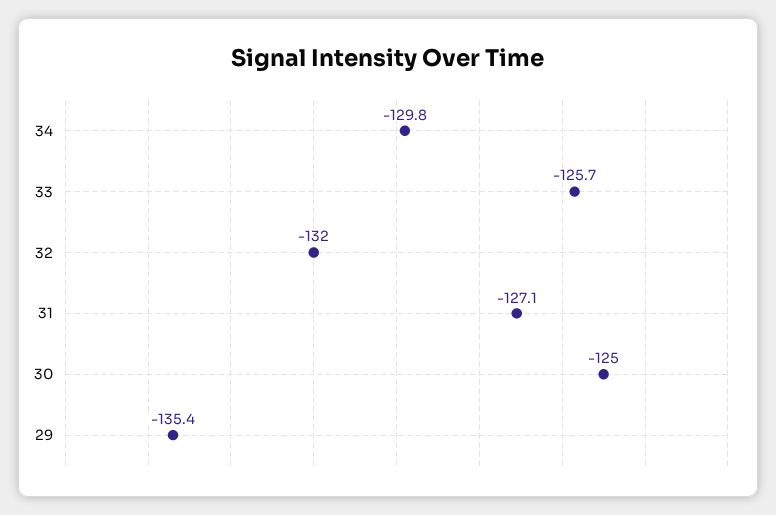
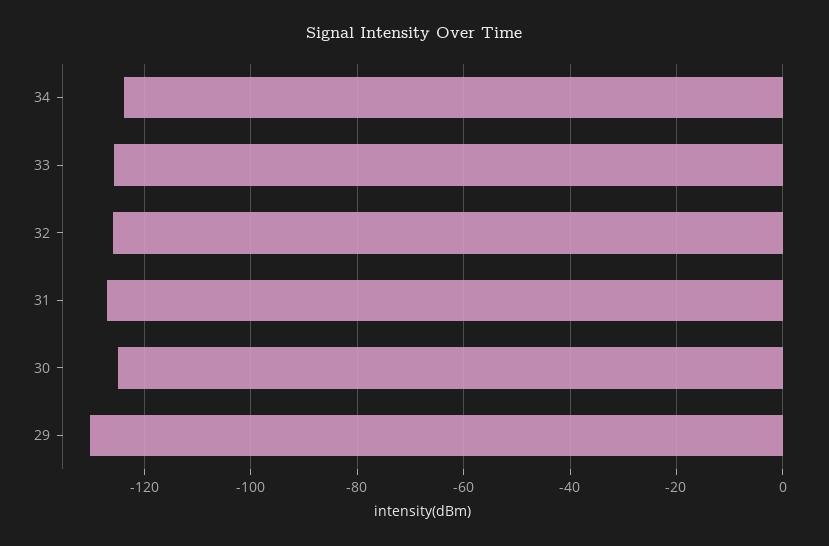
  {
-   "34": -129.8,
+   "34": -124,
    "33": -125.7,
-   "32": -132,
+   "32": -126,
    "31": -127.1,
    "30": -125,
-   "29": -135.4
+   "29": -130
  }

